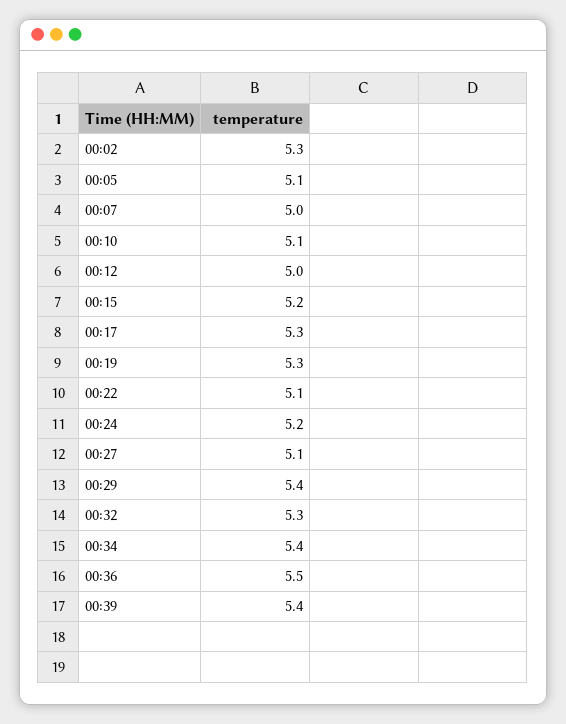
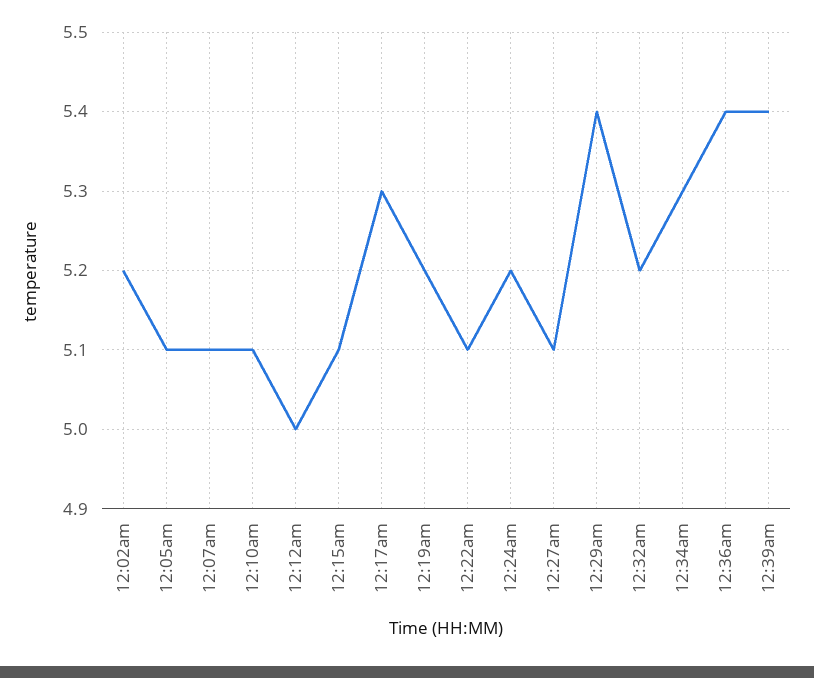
  {
-   "00:02": 5.3,
+   "00:02": 5.2,
    "00:05": 5.1,
-   "00:07": 5,
+   "00:07": 5.1,
    "00:10": 5.1,
    "00:12": 5,
-   "00:15": 5.2,
+   "00:15": 5.1,
    "00:17": 5.3,
-   "00:19": 5.3,
+   "00:19": 5.2,
    "00:22": 5.1,
    "00:24": 5.2,
    "00:27": 5.1,
    "00:29": 5.4,
-   "00:32": 5.3,
+   "00:32": 5.2,
-   "00:34": 5.4,
+   "00:34": 5.3,
-   "00:36": 5.5,
+   "00:36": 5.4,
    "00:39": 5.4
  }

